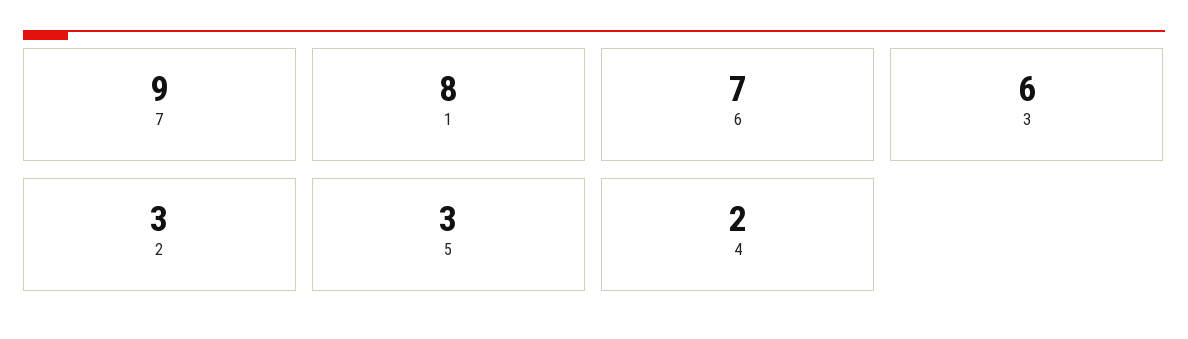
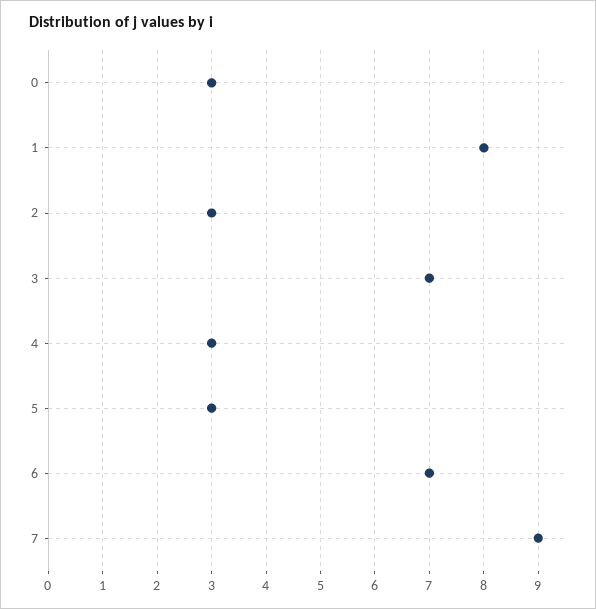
  {
    "7": 9,
    "1": 8,
    "6": 7,
-   "3": 6,
+   "3": 7,
    "2": 3,
    "5": 3,
-   "4": 2
+   "4": 3,
+   "0": 3
  }

